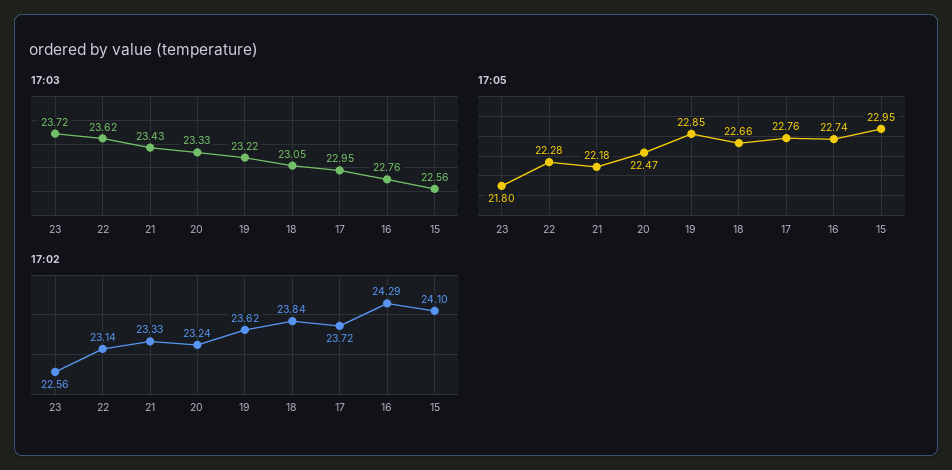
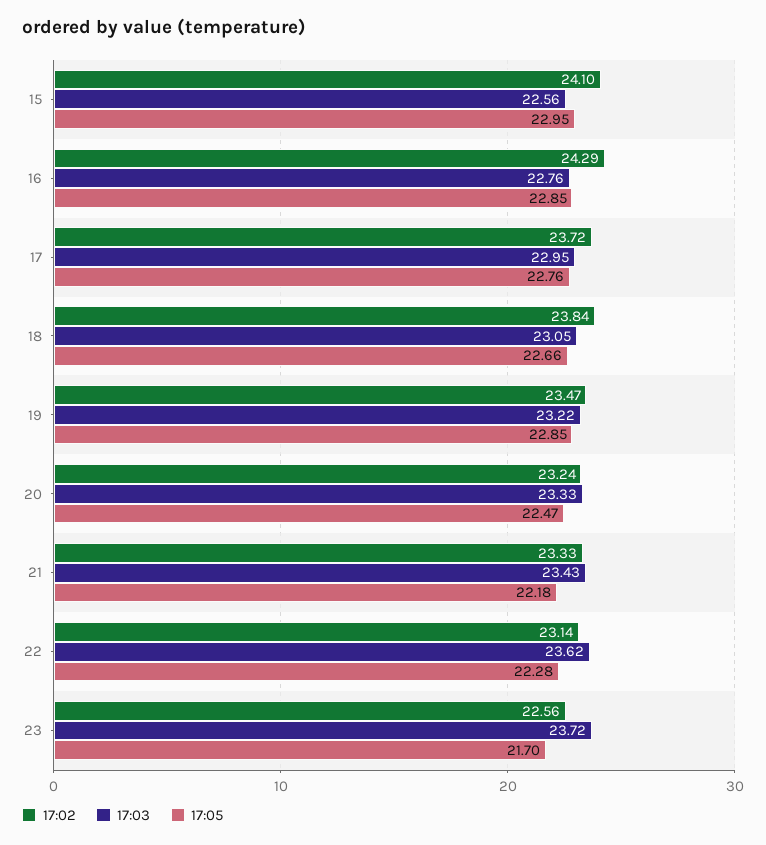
  {
    "17:03": {
      "23": 23.72,
      "22": 23.62,
      "21": 23.43,
      "20": 23.33,
      "19": 23.22,
      "18": 23.05,
      "17": 22.95,
      "16": 22.76,
      "15": 22.56
    },
    "17:05": {
-     "23": 21.8,
+     "23": 21.7,
      "22": 22.28,
      "21": 22.18,
      "20": 22.47,
      "19": 22.85,
      "18": 22.66,
      "17": 22.76,
-     "16": 22.74,
+     "16": 22.85,
      "15": 22.95
    },
    "17:02": {
      "23": 22.56,
      "22": 23.14,
      "21": 23.33,
      "20": 23.24,
-     "19": 23.62,
+     "19": 23.47,
      "18": 23.84,
      "17": 23.72,
      "16": 24.29,
      "15": 24.1
    }
  }

